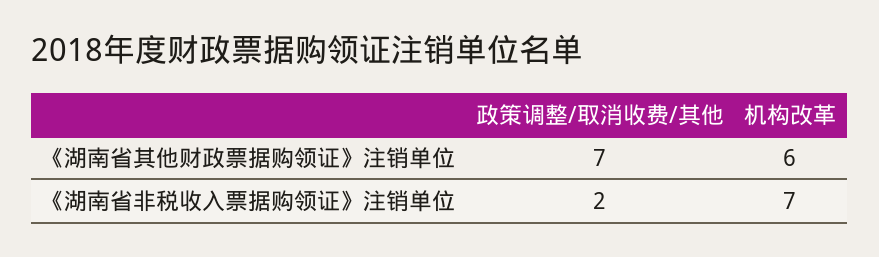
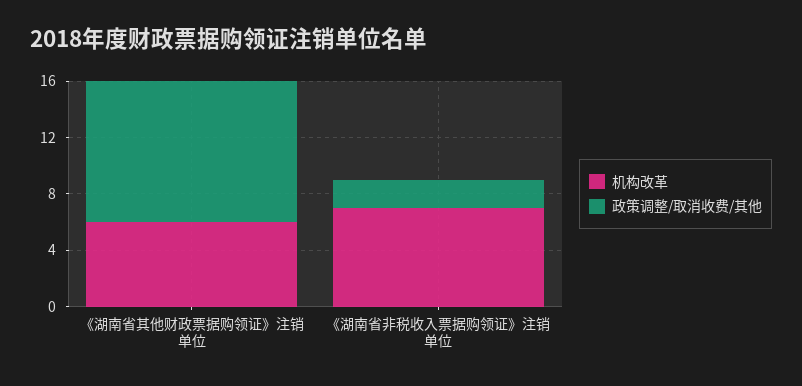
  {
    "政策调整/取消收费/其他": {
-     "《湖南省其他财政票据购领证》注销单位": 7,
+     "《湖南省其他财政票据购领证》注销单位": 10,
      "《湖南省非税收入票据购领证》注销单位": 2
    },
    "机构改革": {
      "《湖南省其他财政票据购领证》注销单位": 6,
      "《湖南省非税收入票据购领证》注销单位": 7
    }
  }

